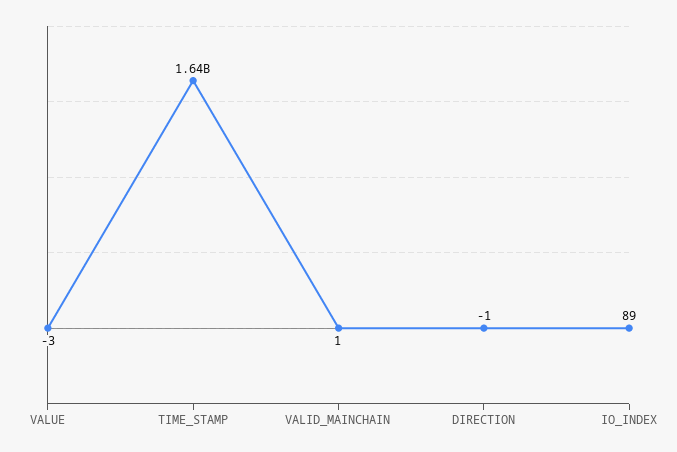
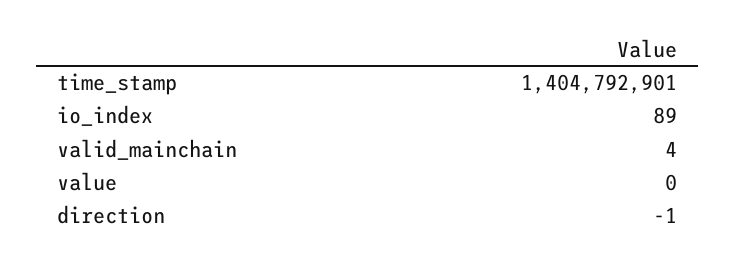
  {
-   "VALUE": -3,
+   "VALUE": 0,
-   "TIME_STAMP": 1640000000,
+   "TIME_STAMP": 1404792901,
-   "VALID_MAINCHAIN": 1,
+   "VALID_MAINCHAIN": 4,
    "DIRECTION": -1,
    "IO_INDEX": 89
  }

